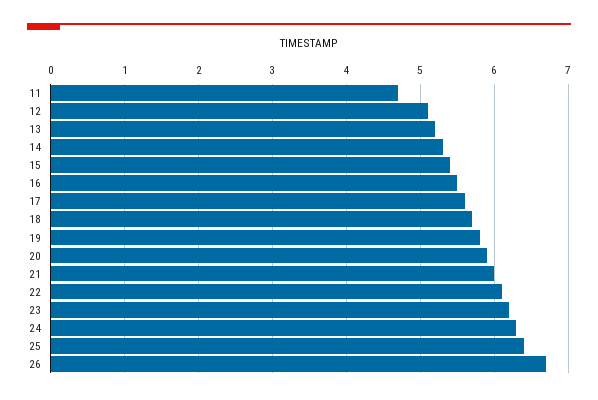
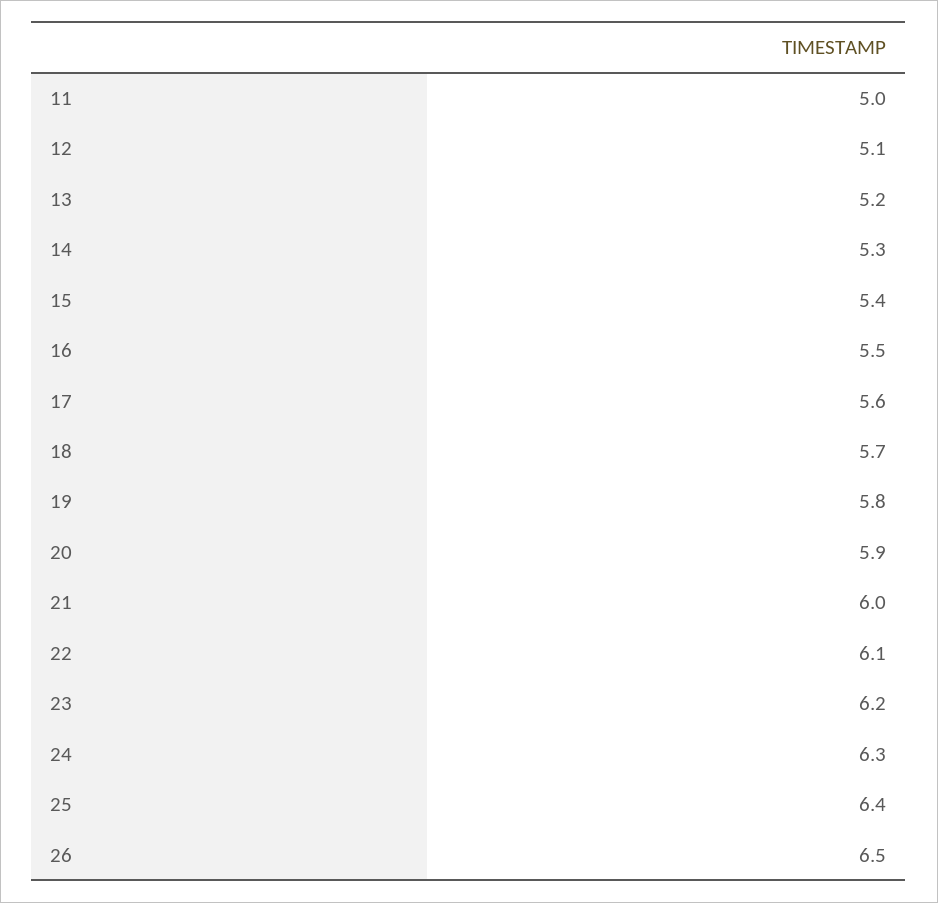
  {
-   "11": 4.7,
+   "11": 5,
    "12": 5.1,
    "13": 5.2,
    "14": 5.3,
    "15": 5.4,
    "16": 5.5,
    "17": 5.6,
    "18": 5.7,
    "19": 5.8,
    "20": 5.9,
    "21": 6,
    "22": 6.1,
    "23": 6.2,
    "24": 6.3,
    "25": 6.4,
-   "26": 6.7
+   "26": 6.5
  }

